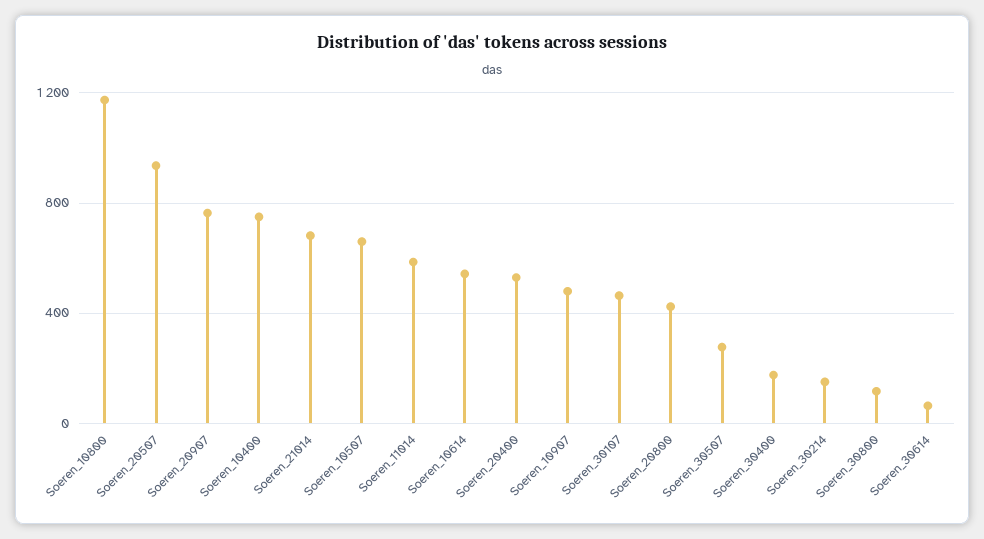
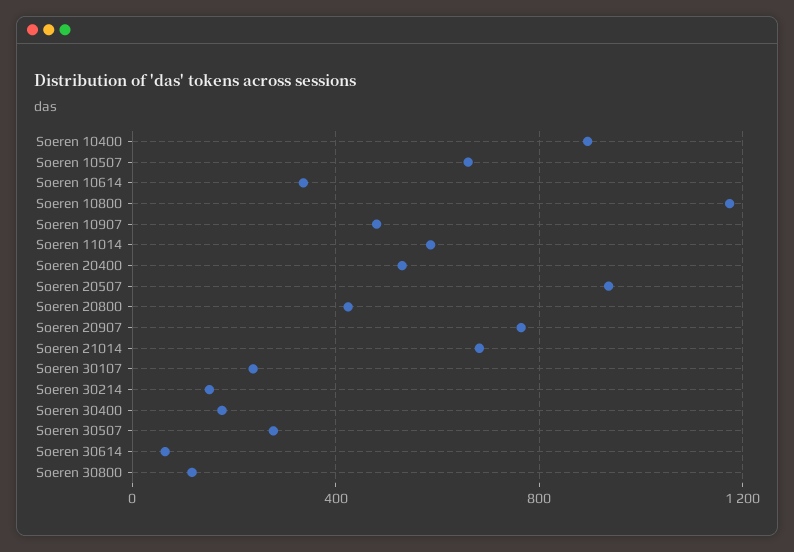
  {
    "Soeren_10800": 1150,
    "Soeren_20507": 950,
    "Soeren_20907": 750,
-   "Soeren_10400": 750,
+   "Soeren_10400": 900,
    "Soeren_21014": 700,
    "Soeren_10507": 650,
    "Soeren_11014": 600,
-   "Soeren_10614": 550,
+   "Soeren_10614": 350,
    "Soeren_20400": 550,
    "Soeren_10907": 500,
-   "Soeren_30107": 450,
+   "Soeren_30107": 250,
    "Soeren_20800": 400,
    "Soeren_30507": 300,
    "Soeren_30400": 200,
    "Soeren_30214": 150,
    "Soeren_30800": 100,
    "Soeren_30614": 50
  }

